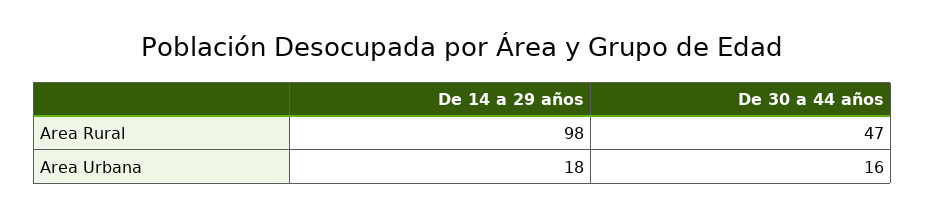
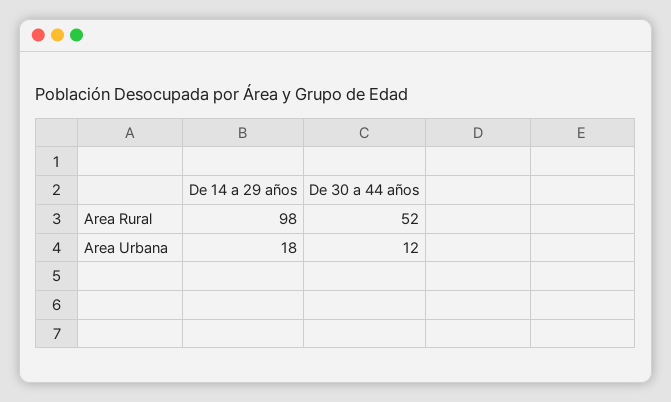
  {
    "De 14 a 29 años": {
      "Area Rural": 98,
      "Area Urbana": 18
    },
    "De 30 a 44 años": {
-     "Area Rural": 47,
+     "Area Rural": 52,
-     "Area Urbana": 16
+     "Area Urbana": 12
    }
  }

